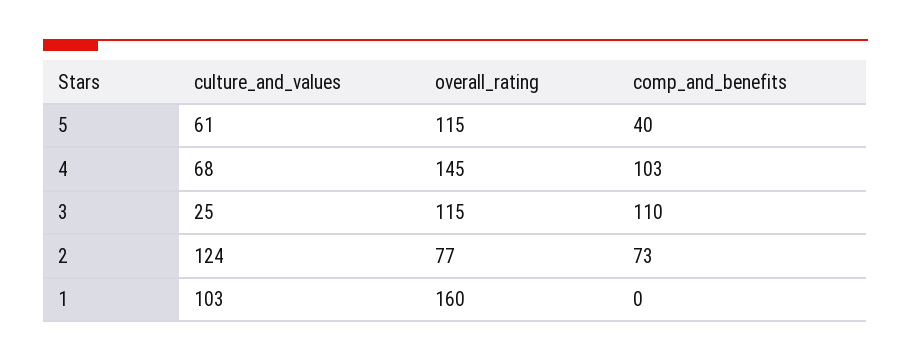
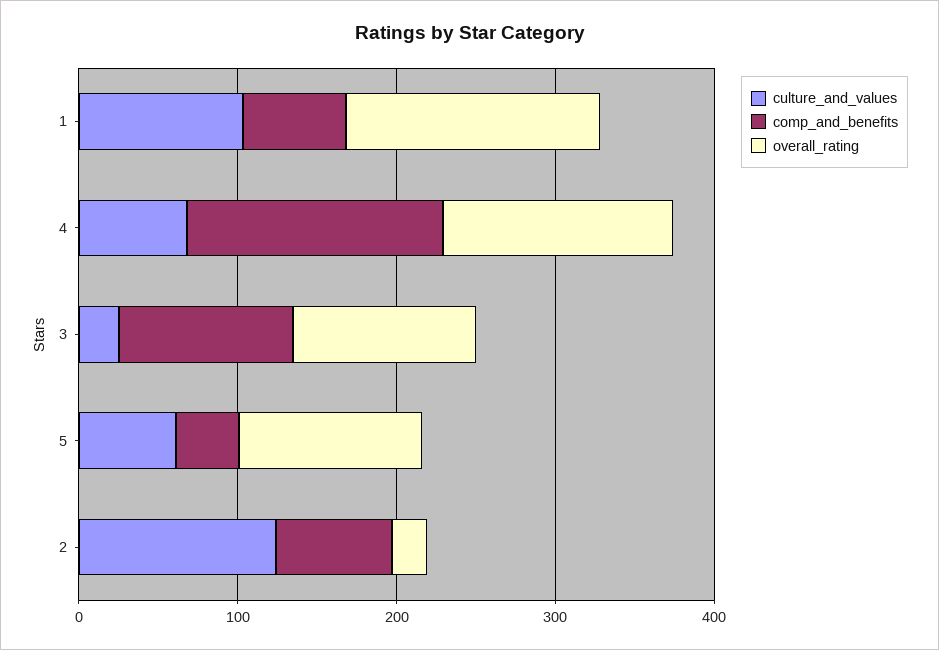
  {
    "culture_and_values": {
      "5": 61,
      "4": 68,
      "3": 25,
      "2": 124,
      "1": 103
    },
    "overall_rating": {
      "5": 115,
      "4": 145,
      "3": 115,
-     "2": 77,
+     "2": 20,
      "1": 160
    },
    "comp_and_benefits": {
      "5": 40,
-     "4": 103,
+     "4": 160,
      "3": 110,
      "2": 73,
-     "1": 0
+     "1": 60
    }
  }

